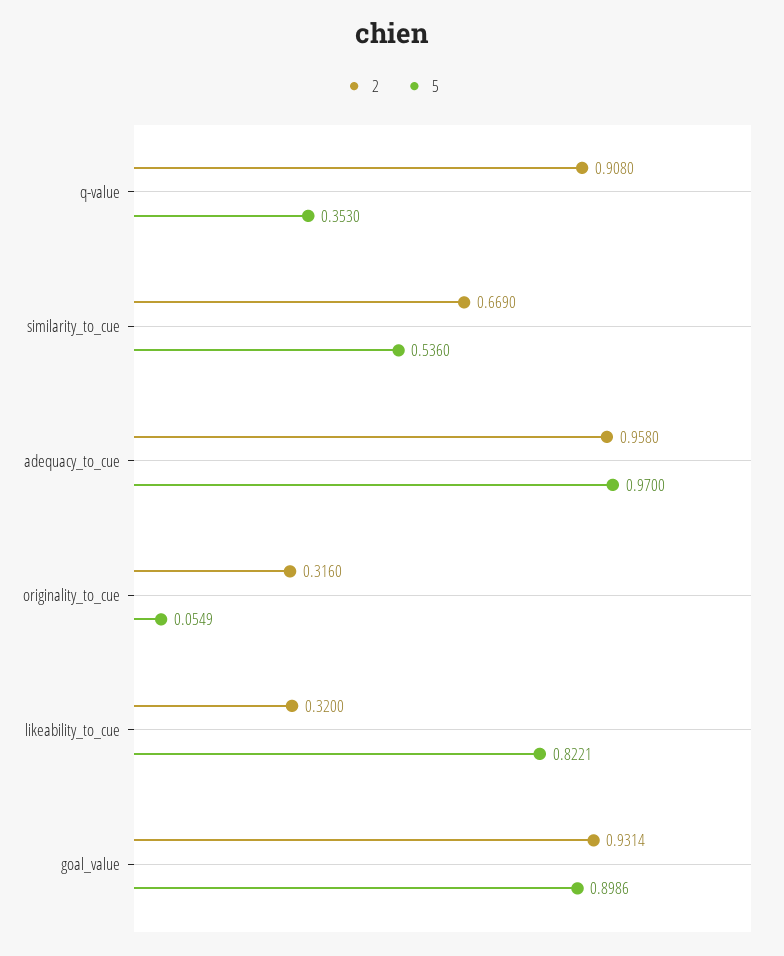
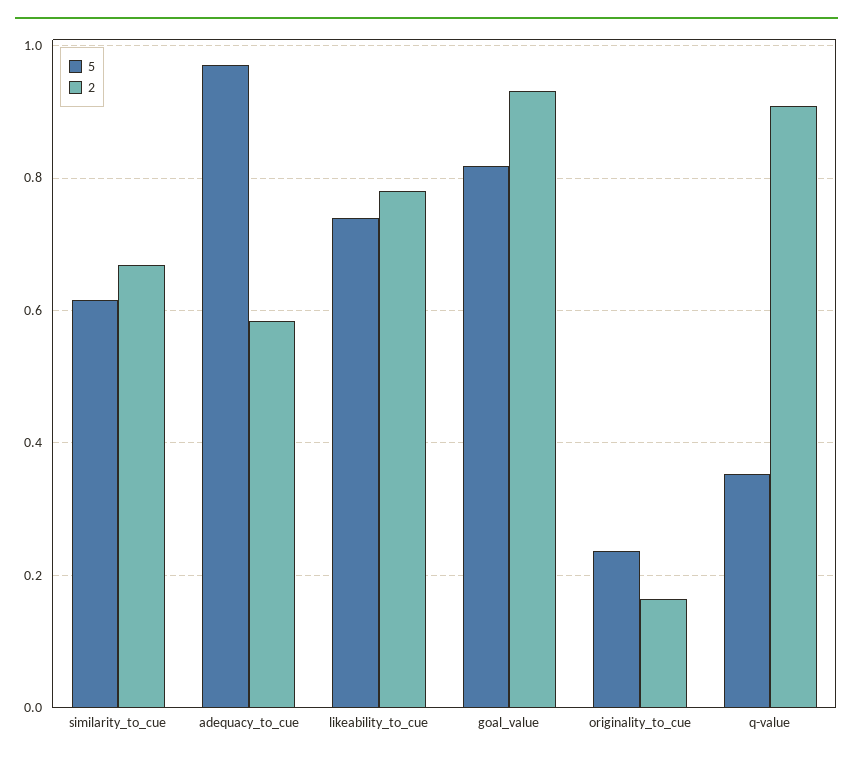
  {
    "2": {
      "q-value": 0.908,
      "similarity_to_cue": 0.669,
-     "adequacy_to_cue": 0.958,
+     "adequacy_to_cue": 0.58,
-     "originality_to_cue": 0.316,
+     "originality_to_cue": 0.16,
-     "likeability_to_cue": 0.32,
+     "likeability_to_cue": 0.78,
      "goal_value": 0.9314
    },
    "5": {
      "q-value": 0.353,
-     "similarity_to_cue": 0.536,
+     "similarity_to_cue": 0.62,
      "adequacy_to_cue": 0.97,
-     "originality_to_cue": 0.0549,
+     "originality_to_cue": 0.24,
-     "likeability_to_cue": 0.8221,
+     "likeability_to_cue": 0.74,
-     "goal_value": 0.8986
+     "goal_value": 0.82
    }
  }

